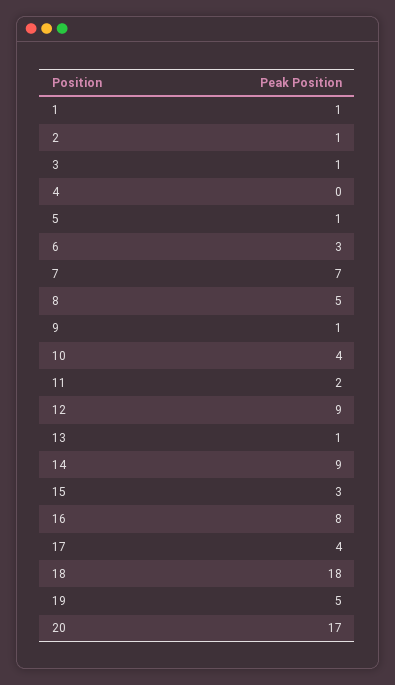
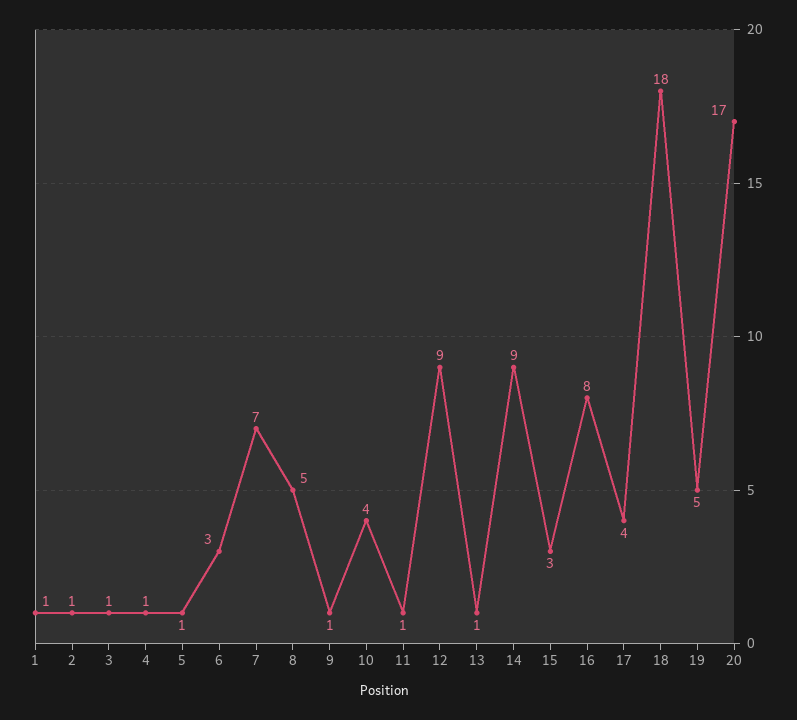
  {
    "1": 1,
    "2": 1,
    "3": 1,
-   "4": 0,
+   "4": 1,
    "5": 1,
    "6": 3,
    "7": 7,
    "8": 5,
    "9": 1,
    "10": 4,
-   "11": 2,
+   "11": 1,
    "12": 9,
    "13": 1,
    "14": 9,
    "15": 3,
    "16": 8,
    "17": 4,
    "18": 18,
    "19": 5,
    "20": 17
  }

